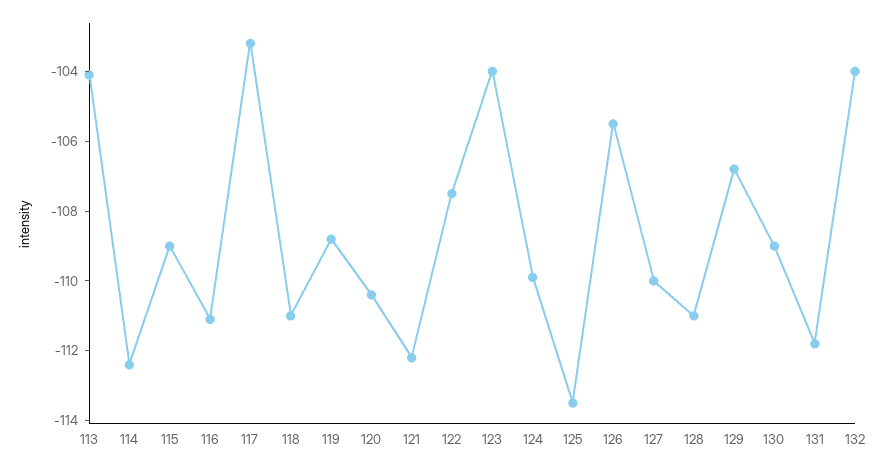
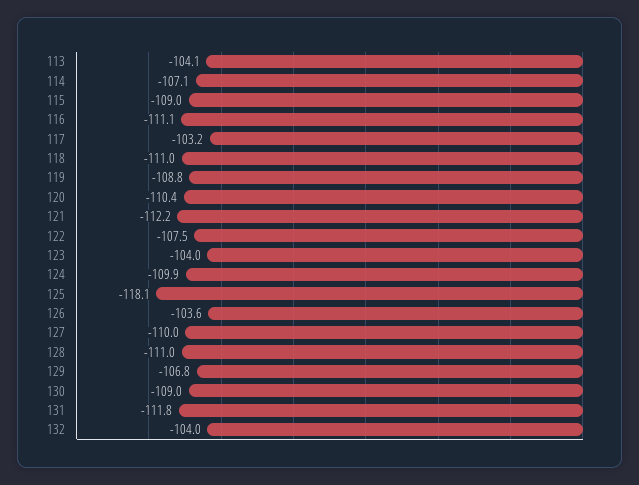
  {
    "113": -104.1,
-   "114": -112.5,
+   "114": -107.1,
    "115": -109,
    "116": -111.1,
    "117": -103.2,
    "118": -111,
    "119": -108.8,
    "120": -110.4,
    "121": -112.2,
    "122": -107.5,
    "123": -104,
    "124": -109.9,
-   "125": -113.5,
+   "125": -118.1,
-   "126": -105.5,
+   "126": -103.6,
    "127": -110,
    "128": -111,
    "129": -106.8,
    "130": -109,
    "131": -111.8,
    "132": -104
  }

